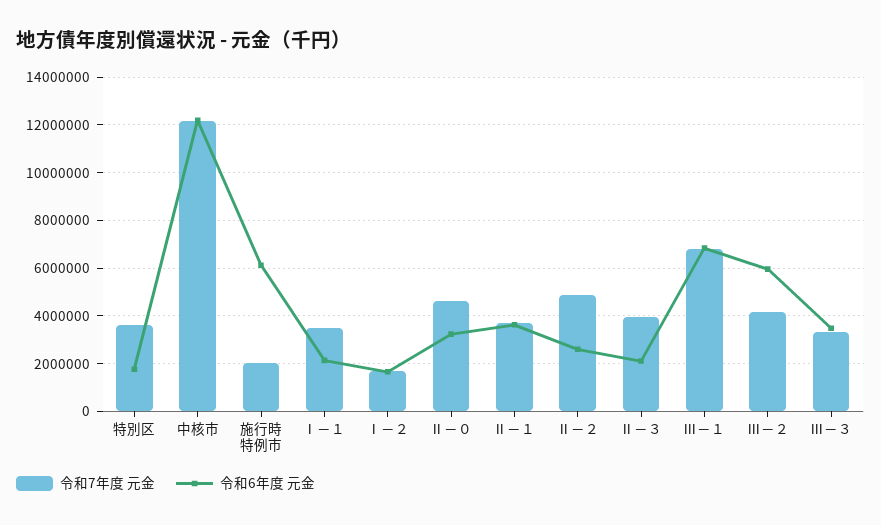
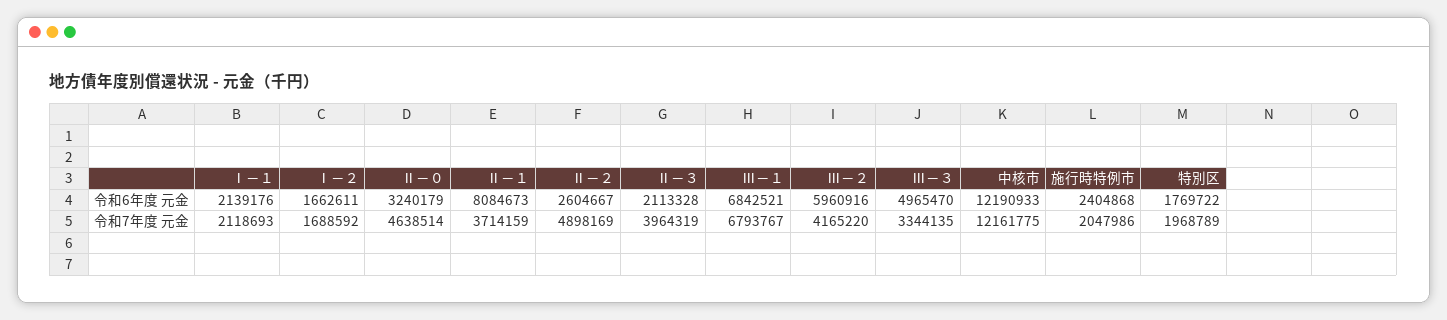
  {
    "令和7年度 元金": {
-     "特別区": 3500000,
+     "特別区": 1968789,
      "中核市": 12161775,
      "施行時特例市": 2047986,
-     "Ⅰ－１": 3500000,
+     "Ⅰ－１": 2118693,
      "Ⅰ－２": 1688592,
      "Ⅱ－０": 4638514,
      "Ⅱ－１": 3714159,
      "Ⅱ－２": 4898169,
      "Ⅱ－３": 3964319,
      "Ⅲ－１": 6793767,
      "Ⅲ－２": 4165220,
      "Ⅲ－３": 3344135
    },
    "令和6年度 元金": {
      "特別区": 1769722,
      "中核市": 12190933,
-     "施行時特例市": 6000000,
+     "施行時特例市": 2404868,
      "Ⅰ－１": 2139176,
      "Ⅰ－２": 1662611,
      "Ⅱ－０": 3240179,
-     "Ⅱ－１": 3500000,
+     "Ⅱ－１": 8084673,
      "Ⅱ－２": 2604667,
      "Ⅱ－３": 2113328,
      "Ⅲ－１": 6842521,
      "Ⅲ－２": 5960916,
-     "Ⅲ－３": 3500000
+     "Ⅲ－３": 4965470
    }
  }

